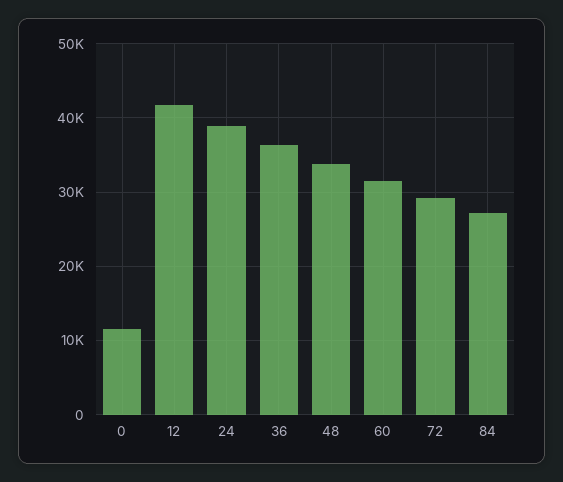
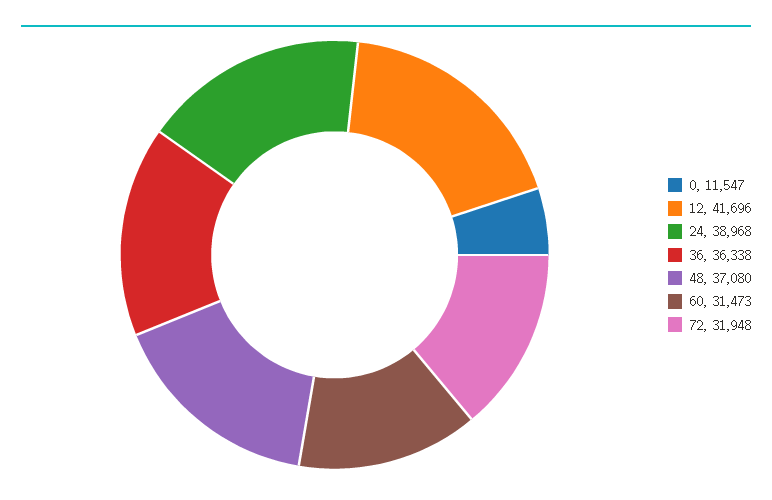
  {
    "0": 11547,
    "12": 41696,
    "24": 38968,
    "36": 36338,
-   "48": 34000,
+   "48": 37080,
    "60": 31473,
-   "72": 29000,
+   "72": 31948
-   "84": 27000
  }

